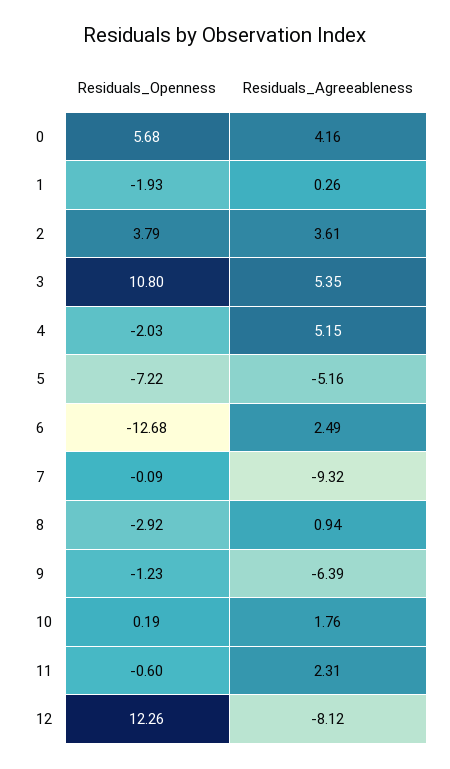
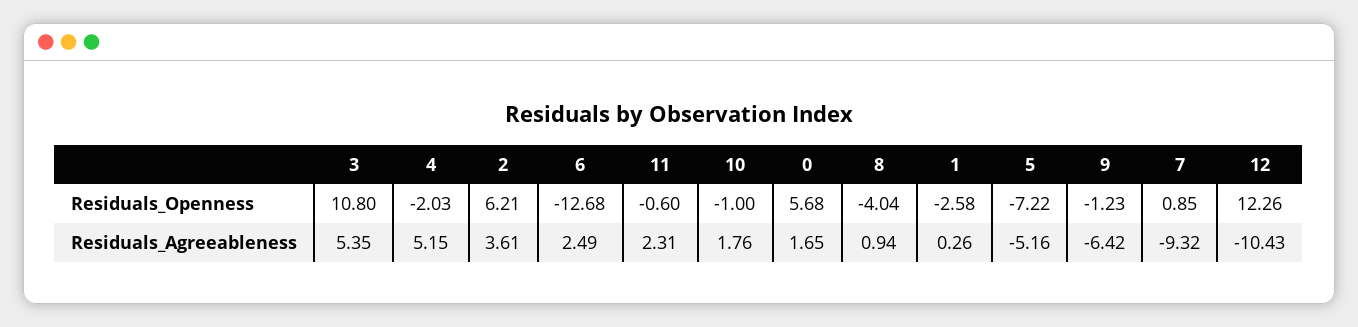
  {
    "Residuals_Openness": {
      "0": 5.68,
-     "1": -1.93,
+     "1": -2.58,
-     "2": 3.79,
+     "2": 6.21,
      "3": 10.8,
      "4": -2.03,
      "5": -7.22,
      "6": -12.68,
-     "7": -0.09,
+     "7": 0.85,
-     "8": -2.92,
+     "8": -4.04,
      "9": -1.23,
-     "10": 0.19,
+     "10": -1,
      "11": -0.6,
      "12": 12.26
    },
    "Residuals_Agreeableness": {
-     "0": 4.16,
+     "0": 1.65,
      "1": 0.26,
      "2": 3.61,
      "3": 5.35,
      "4": 5.15,
      "5": -5.16,
      "6": 2.49,
      "7": -9.32,
      "8": 0.94,
-     "9": -6.39,
+     "9": -6.42,
      "10": 1.76,
      "11": 2.31,
-     "12": -8.12
+     "12": -10.43
    }
  }

